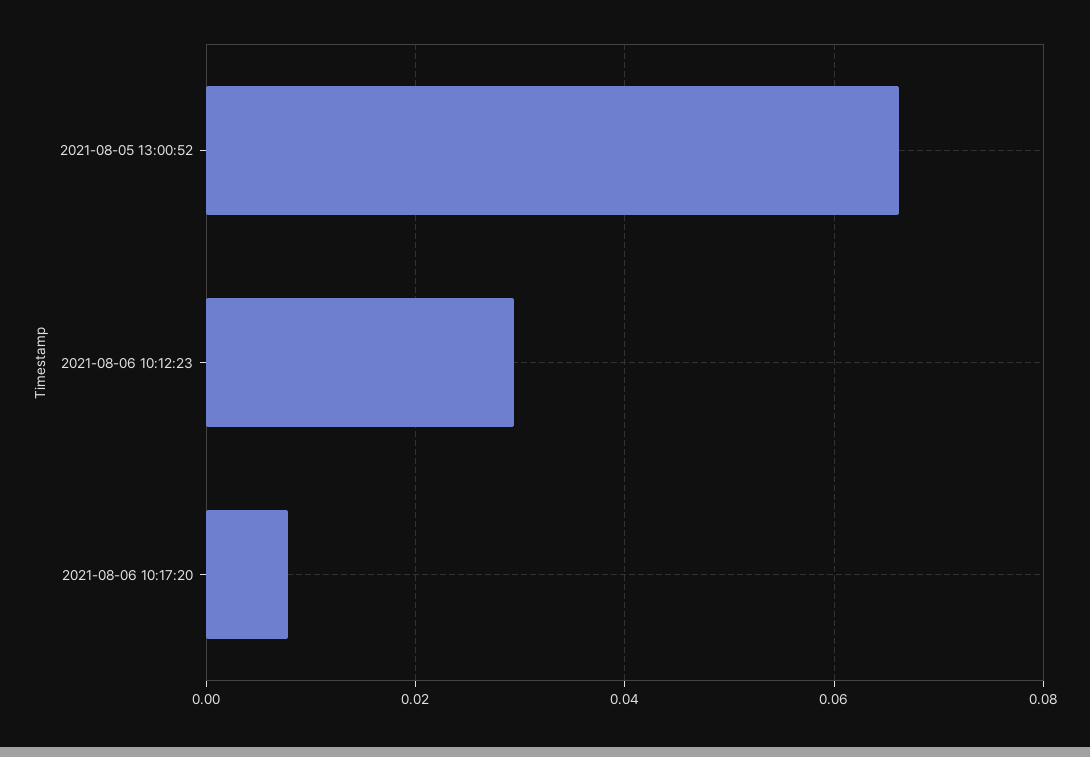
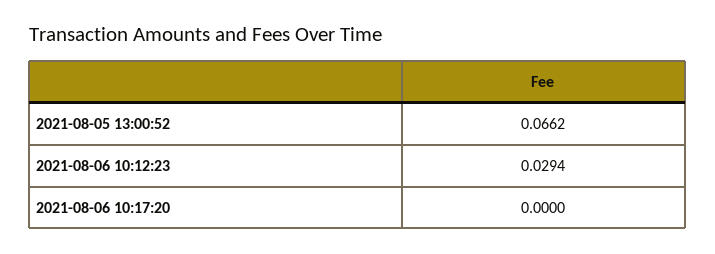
  {
    "2021-08-05 13:00:52": 0.0662,
    "2021-08-06 10:12:23": 0.0294,
-   "2021-08-06 10:17:20": 0.008
+   "2021-08-06 10:17:20": 0
  }

